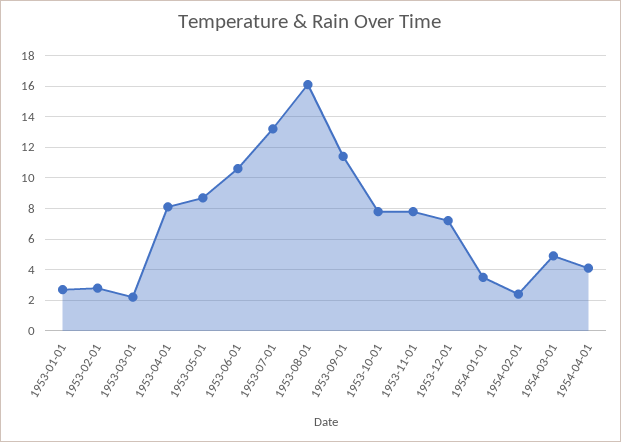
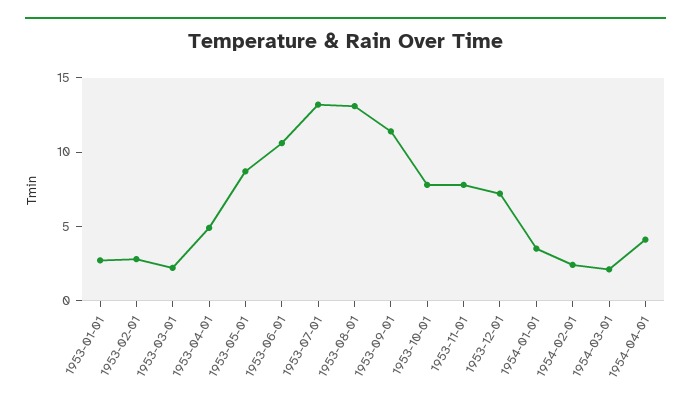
  {
    "1953-01-01": 2.5,
    "1953-02-01": 3,
    "1953-03-01": 2,
-   "1953-04-01": 8,
+   "1953-04-01": 5,
    "1953-05-01": 8.5,
    "1953-06-01": 10.5,
    "1953-07-01": 13,
-   "1953-08-01": 16,
+   "1953-08-01": 13,
    "1953-09-01": 11.5,
    "1953-10-01": 8,
    "1953-11-01": 8,
    "1953-12-01": 7,
    "1954-01-01": 3.5,
    "1954-02-01": 2.5,
-   "1954-03-01": 5,
+   "1954-03-01": 2,
    "1954-04-01": 4
  }

